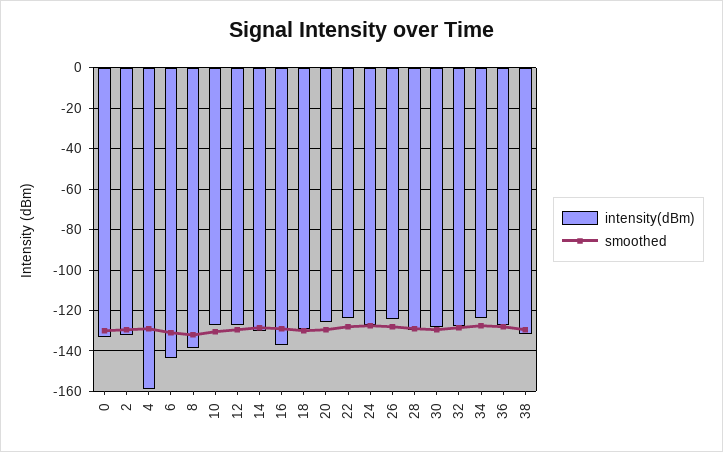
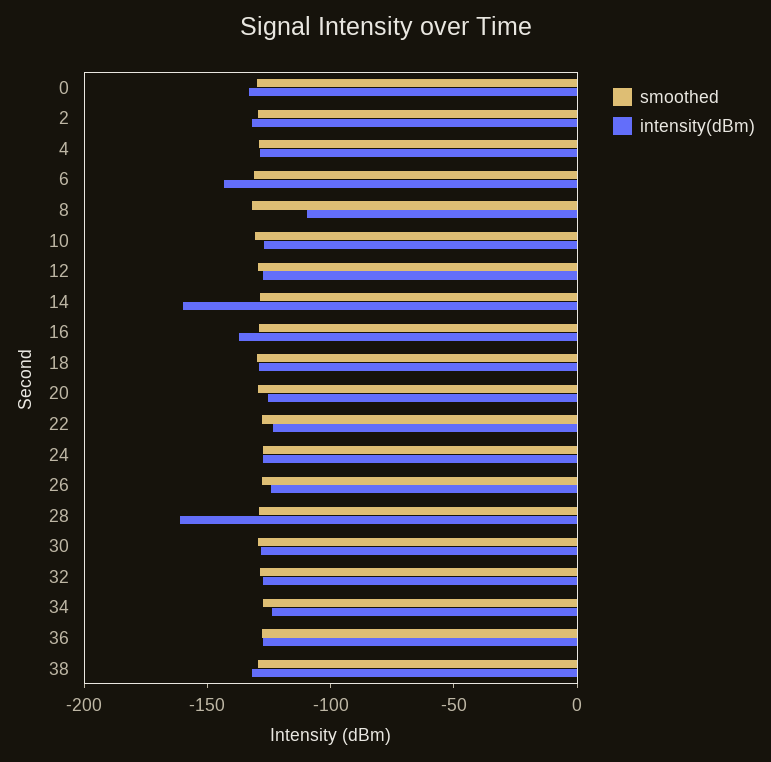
  {
    "intensity(dBm)": {
      "0": -135,
      "2": -130,
-     "4": -160,
+     "4": -130,
      "6": -145,
-     "8": -140,
+     "8": -110,
      "10": -125,
      "12": -125,
-     "14": -130,
+     "14": -160,
      "16": -135,
      "18": -130,
      "20": -125,
      "22": -125,
      "24": -125,
      "26": -125,
-     "28": -130,
+     "28": -160,
      "30": -130,
      "32": -130,
      "34": -125,
      "36": -125,
      "38": -130
    },
    "smoothed": {
      "0": -130,
      "2": -130,
      "4": -130,
      "6": -130,
      "8": -130,
      "10": -130,
      "12": -130,
      "14": -130,
      "16": -130,
      "18": -130,
      "20": -130,
      "22": -130,
      "24": -130,
      "26": -130,
      "28": -130,
      "30": -130,
      "32": -130,
      "34": -130,
      "36": -130,
      "38": -130
    }
  }

